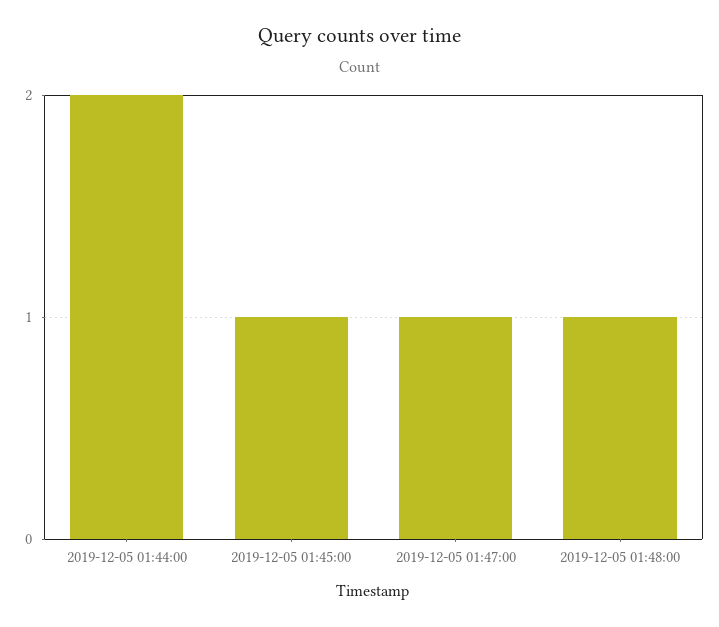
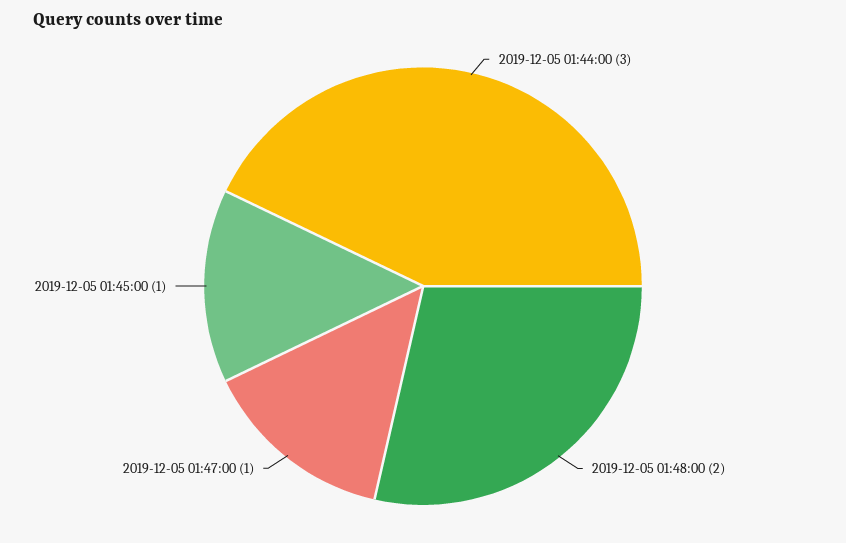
  {
-   "2019-12-05 01:44:00": 2,
+   "2019-12-05 01:44:00": 3,
    "2019-12-05 01:45:00": 1,
    "2019-12-05 01:47:00": 1,
-   "2019-12-05 01:48:00": 1
+   "2019-12-05 01:48:00": 2
  }

